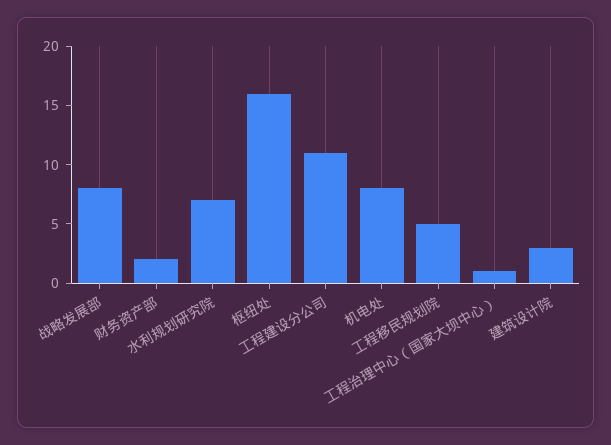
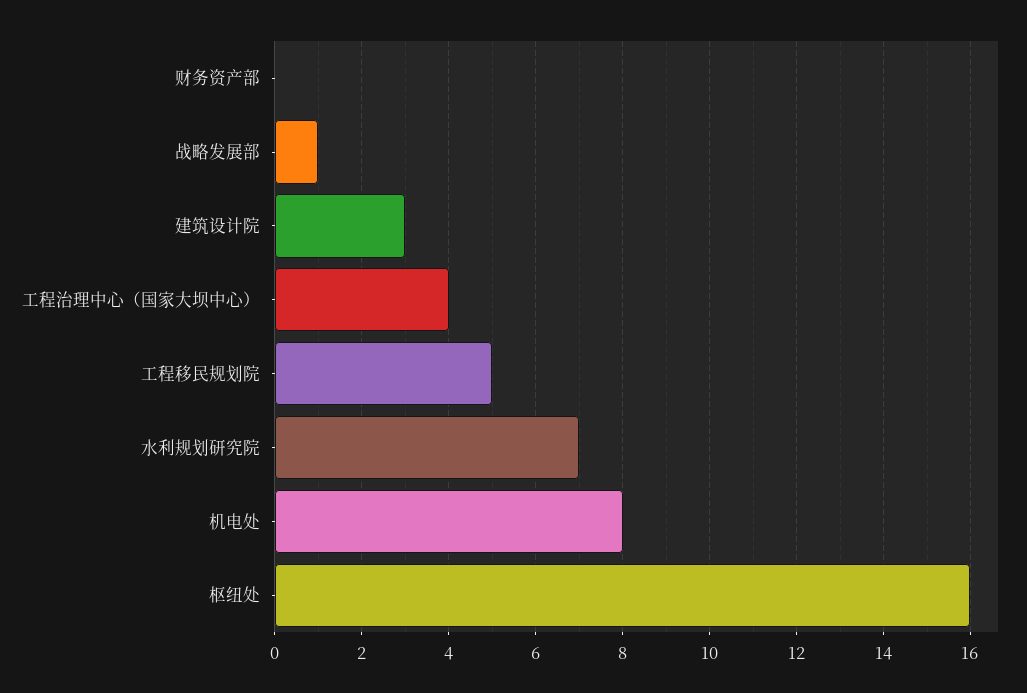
  {
-   "战略发展部": 8,
+   "战略发展部": 1,
-   "财务资产部": 2,
+   "财务资产部": 0,
    "水利规划研究院": 7,
    "枢纽处": 16,
-   "工程建设分公司": 11,
    "机电处": 8,
    "工程移民规划院": 5,
-   "工程治理中心（国家大坝中心）": 1,
+   "工程治理中心（国家大坝中心）": 4,
    "建筑设计院": 3
  }

